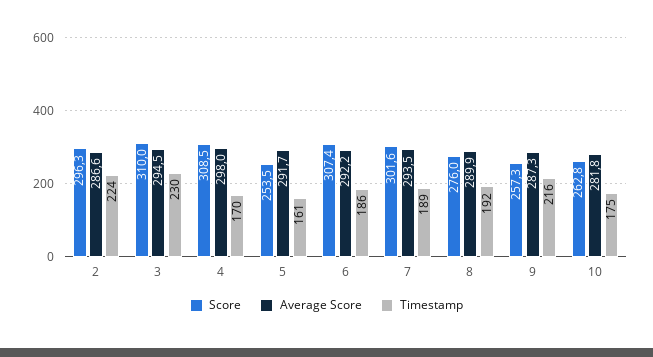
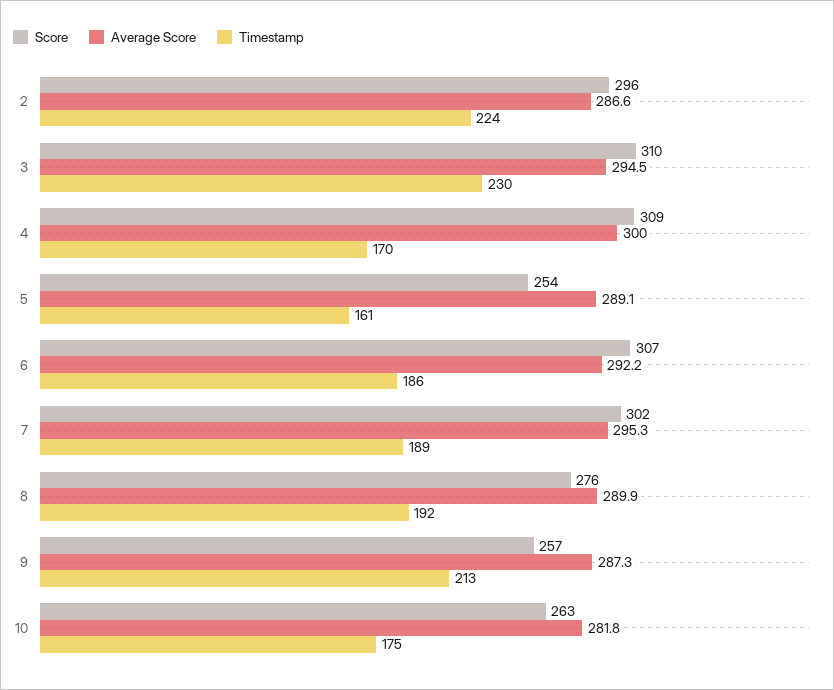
  {
    "Score": {
      "2": 296.3,
      "3": 310,
      "4": 308.5,
      "5": 253.5,
      "6": 307.4,
      "7": 301.6,
      "8": 276,
      "9": 257.3,
      "10": 262.8
    },
    "Average Score": {
      "2": 286.6,
      "3": 294.5,
-     "4": 298,
+     "4": 300,
-     "5": 291.7,
+     "5": 289.1,
      "6": 292.2,
-     "7": 293.5,
+     "7": 295.3,
      "8": 289.9,
      "9": 287.3,
      "10": 281.8
    },
    "Timestamp": {
      "2": 224,
      "3": 230,
      "4": 170,
      "5": 161,
      "6": 186,
      "7": 189,
      "8": 192,
-     "9": 216,
+     "9": 213,
      "10": 175
    }
  }

